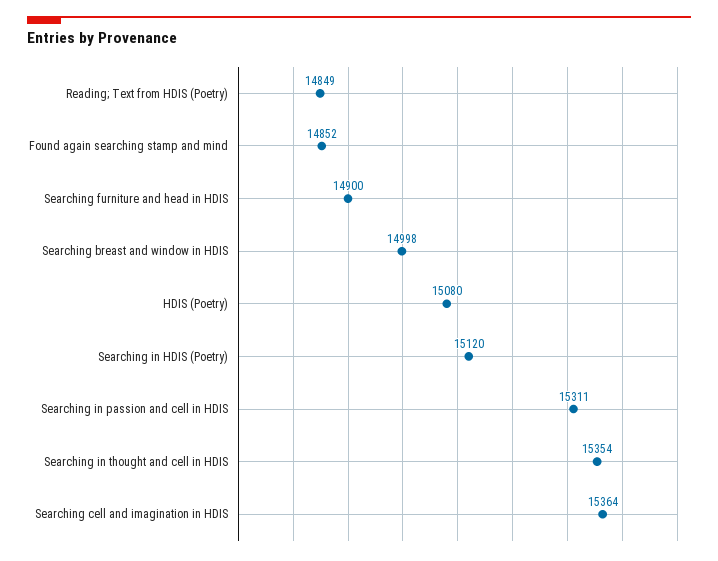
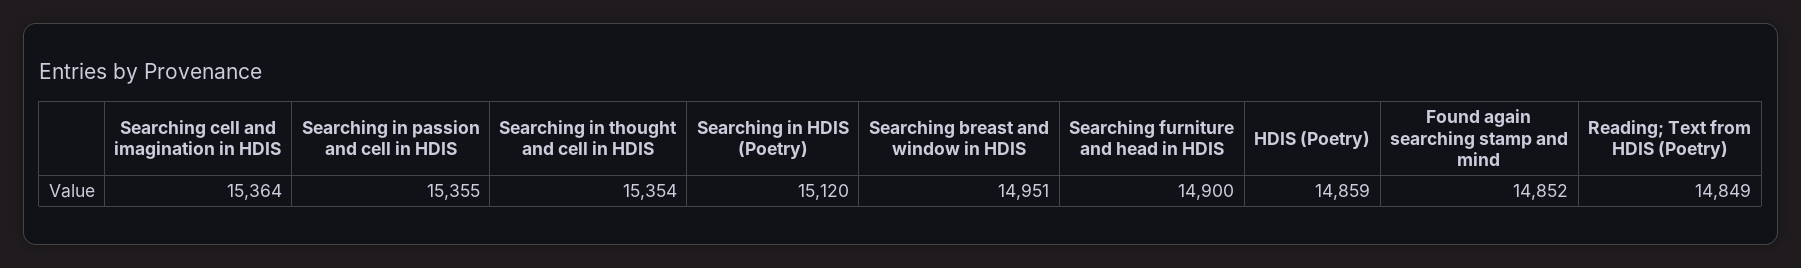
  {
    "Reading; Text from HDIS (Poetry)": 14849,
    "Found again searching stamp and mind": 14852,
    "Searching furniture and head in HDIS": 14900,
-   "Searching breast and window in HDIS": 14998,
+   "Searching breast and window in HDIS": 14951,
-   "HDIS (Poetry)": 15080,
+   "HDIS (Poetry)": 14859,
    "Searching in HDIS (Poetry)": 15120,
-   "Searching in passion and cell in HDIS": 15311,
+   "Searching in passion and cell in HDIS": 15355,
    "Searching in thought and cell in HDIS": 15354,
    "Searching cell and imagination in HDIS": 15364
  }

